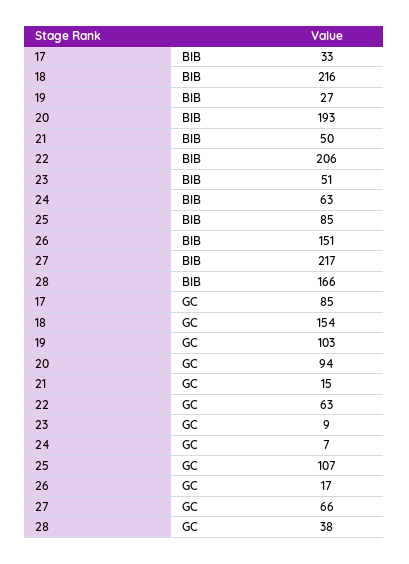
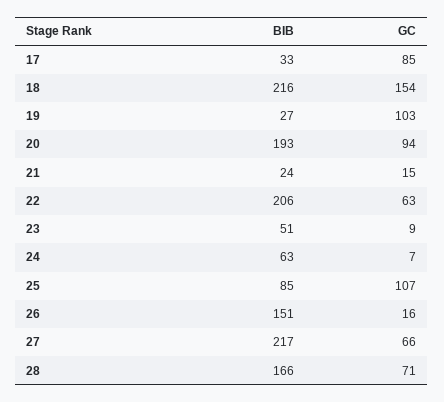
  {
    "17": {
      "BIB": 33,
      "GC": 85
    },
    "18": {
      "BIB": 216,
      "GC": 154
    },
    "19": {
      "BIB": 27,
      "GC": 103
    },
    "20": {
      "BIB": 193,
      "GC": 94
    },
    "21": {
-     "BIB": 50,
+     "BIB": 24,
      "GC": 15
    },
    "22": {
      "BIB": 206,
      "GC": 63
    },
    "23": {
      "BIB": 51,
      "GC": 9
    },
    "24": {
      "BIB": 63,
      "GC": 7
    },
    "25": {
      "BIB": 85,
      "GC": 107
    },
    "26": {
      "BIB": 151,
-     "GC": 17
+     "GC": 16
    },
    "27": {
      "BIB": 217,
      "GC": 66
    },
    "28": {
      "BIB": 166,
-     "GC": 38
+     "GC": 71
    }
  }

